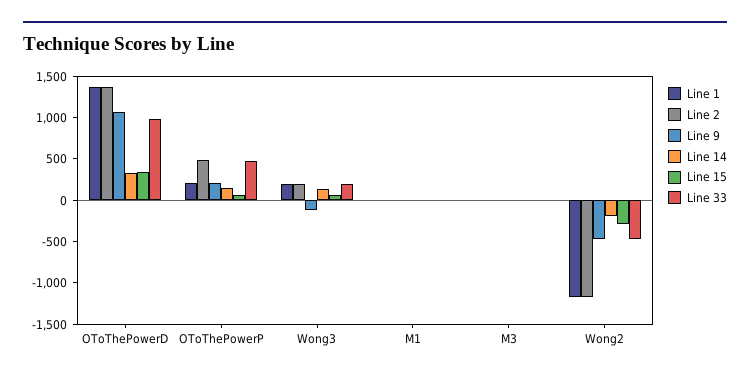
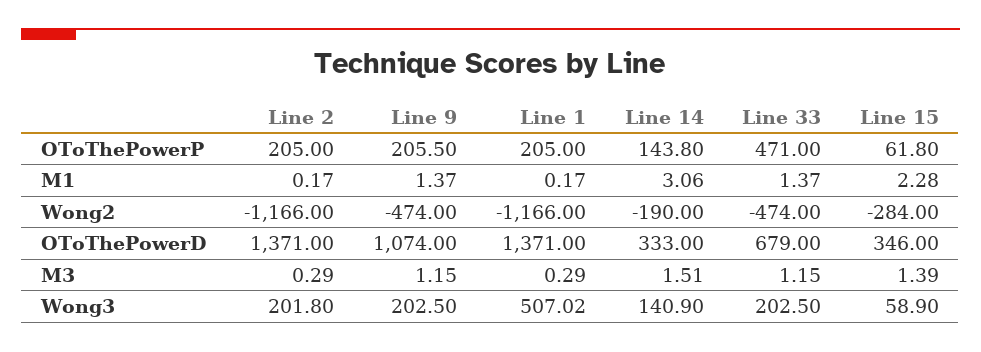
  {
    "Line 1": {
      "OToThePowerD": 1371,
      "OToThePowerP": 205,
-     "Wong3": 200,
+     "Wong3": 507.02,
      "M1": 0.17,
      "M3": 0.29,
      "Wong2": -1166
    },
    "Line 2": {
      "OToThePowerD": 1371,
-     "OToThePowerP": 500,
+     "OToThePowerP": 205,
      "Wong3": 201.8,
      "M1": 0.17,
      "M3": 0.29,
      "Wong2": -1166
    },
    "Line 9": {
      "OToThePowerD": 1074,
      "OToThePowerP": 205.5,
-     "Wong3": -100,
+     "Wong3": 202.5,
      "M1": 1.37,
      "M3": 1.15,
      "Wong2": -474
    },
    "Line 14": {
      "OToThePowerD": 333,
      "OToThePowerP": 143.8,
      "Wong3": 140.9,
      "M1": 3.06,
      "M3": 1.51,
      "Wong2": -190
    },
    "Line 15": {
      "OToThePowerD": 346,
      "OToThePowerP": 61.8,
      "Wong3": 58.9,
      "M1": 2.28,
      "M3": 1.39,
      "Wong2": -284
    },
    "Line 33": {
-     "OToThePowerD": 1000,
+     "OToThePowerD": 679,
      "OToThePowerP": 471,
      "Wong3": 202.5,
      "M1": 1.37,
      "M3": 1.15,
      "Wong2": -474
    }
  }

